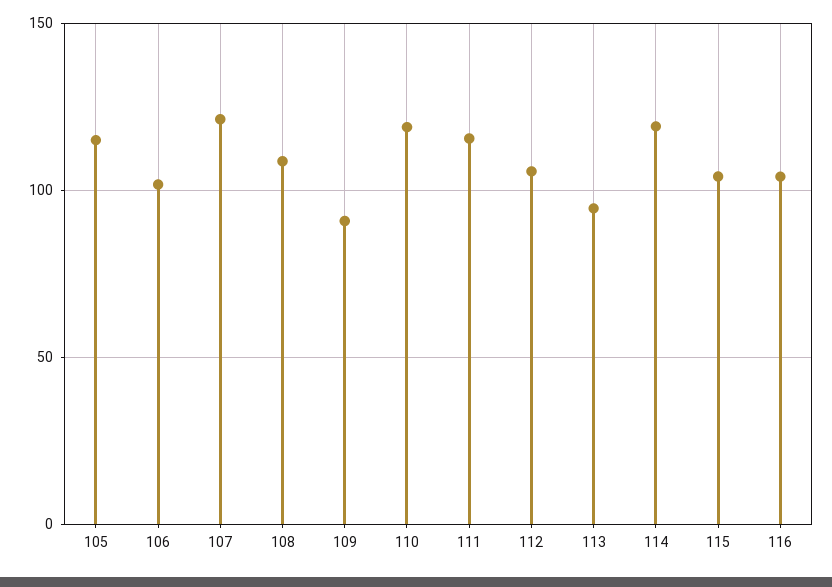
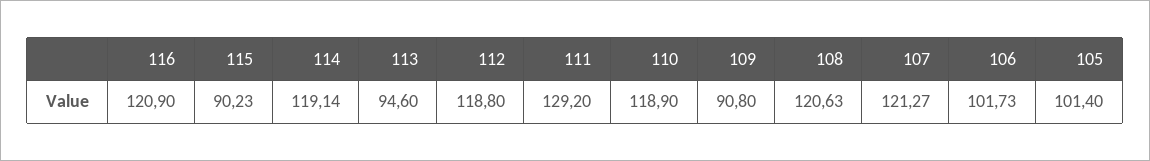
  {
-   "105": 115,
+   "105": 101.4,
    "106": 101.73,
    "107": 121.27,
-   "108": 110,
+   "108": 120.63,
    "109": 90.8,
    "110": 118.9,
-   "111": 115,
+   "111": 129.2,
-   "112": 105,
+   "112": 118.8,
    "113": 94.6,
    "114": 119.14,
-   "115": 105,
+   "115": 90.23,
-   "116": 105
+   "116": 120.9
  }

